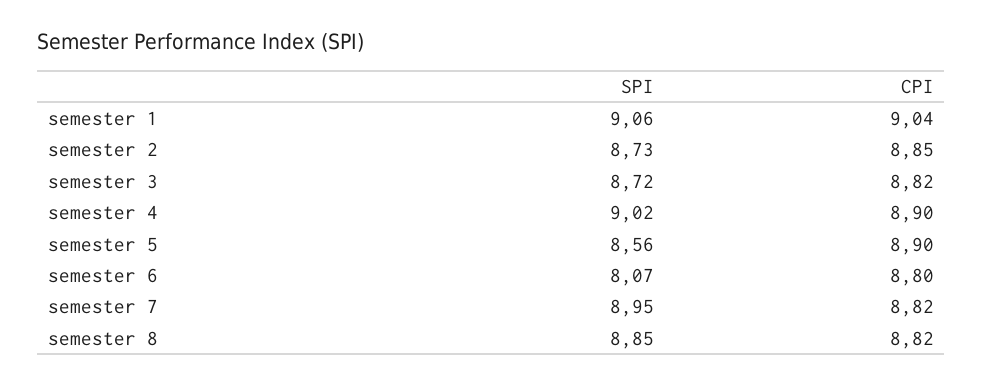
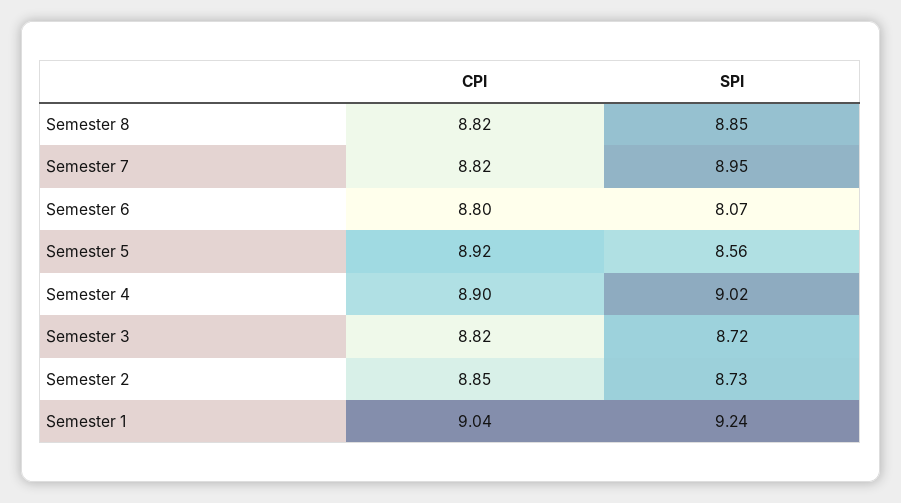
  {
    "SPI": {
-     "semester 1": 9.06,
+     "semester 1": 9.24,
      "semester 2": 8.73,
      "semester 3": 8.72,
      "semester 4": 9.02,
      "semester 5": 8.56,
      "semester 6": 8.07,
      "semester 7": 8.95,
      "semester 8": 8.85
    },
    "CPI": {
      "semester 1": 9.04,
      "semester 2": 8.85,
      "semester 3": 8.82,
      "semester 4": 8.9,
-     "semester 5": 8.9,
+     "semester 5": 8.92,
      "semester 6": 8.8,
      "semester 7": 8.82,
      "semester 8": 8.82
    }
  }

